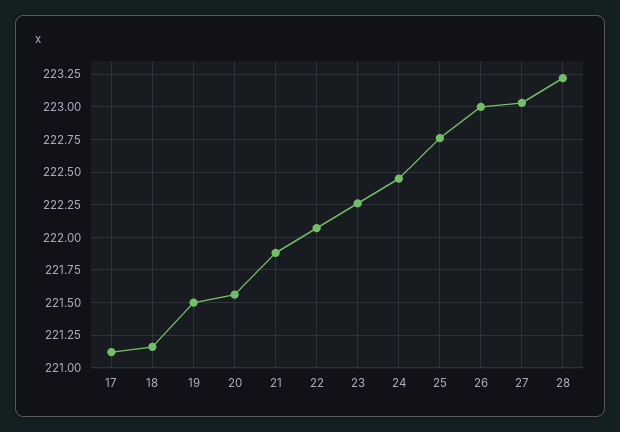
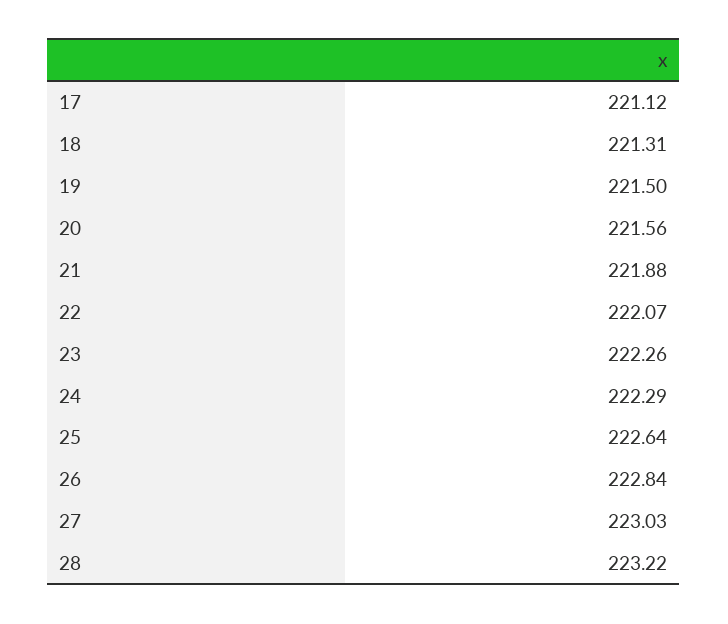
  {
    "17": 221.12,
-   "18": 221.15,
+   "18": 221.31,
    "19": 221.5,
    "20": 221.56,
    "21": 221.88,
    "22": 222.07,
    "23": 222.26,
-   "24": 222.45,
+   "24": 222.29,
-   "25": 222.75,
+   "25": 222.64,
-   "26": 223,
+   "26": 222.84,
    "27": 223.03,
    "28": 223.22
  }

